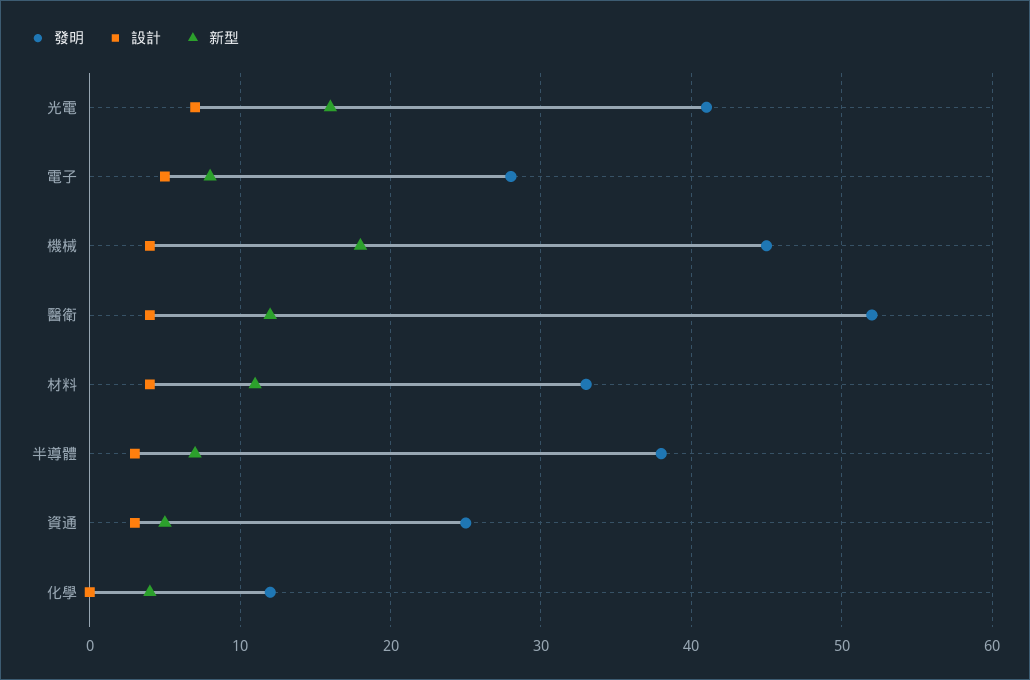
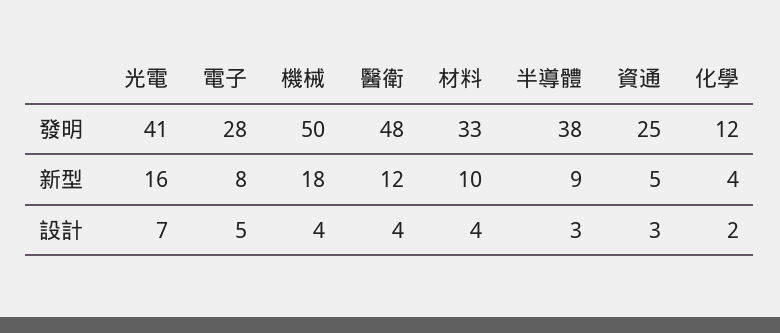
  {
    "發明": {
      "光電": 41,
      "電子": 28,
-     "機械": 45,
+     "機械": 50,
-     "醫衛": 52,
+     "醫衛": 48,
      "材料": 33,
      "半導體": 38,
      "資通": 25,
      "化學": 12
    },
    "設計": {
      "光電": 7,
      "電子": 5,
      "機械": 4,
      "醫衛": 4,
      "材料": 4,
      "半導體": 3,
      "資通": 3,
-     "化學": 0
+     "化學": 2
    },
    "新型": {
      "光電": 16,
      "電子": 8,
      "機械": 18,
      "醫衛": 12,
-     "材料": 11,
+     "材料": 10,
-     "半導體": 7,
+     "半導體": 9,
      "資通": 5,
      "化學": 4
    }
  }

